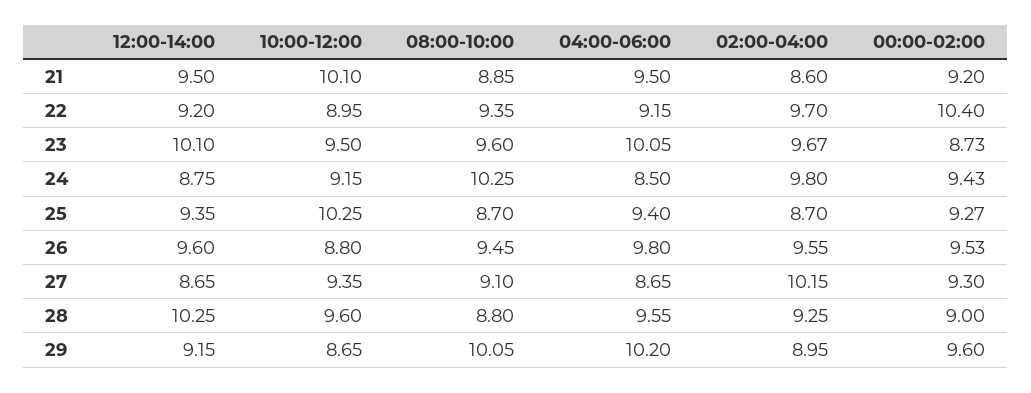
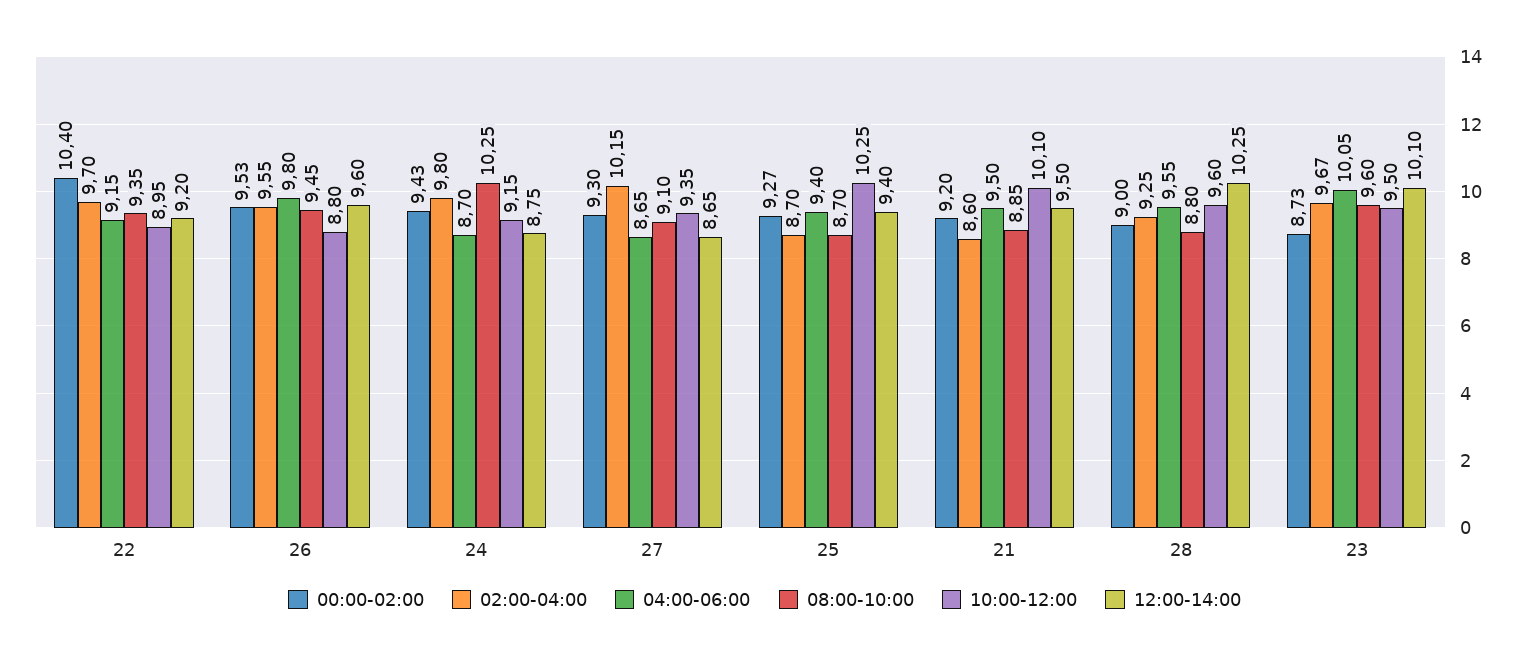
  {
    "12:00-14:00": {
      "21": 9.5,
      "22": 9.2,
      "23": 10.1,
      "24": 8.75,
-     "25": 9.35,
+     "25": 9.4,
      "26": 9.6,
      "27": 8.65,
-     "28": 10.25,
+     "28": 10.25
-     "29": 9.15
    },
    "10:00-12:00": {
      "21": 10.1,
      "22": 8.95,
      "23": 9.5,
      "24": 9.15,
      "25": 10.25,
      "26": 8.8,
      "27": 9.35,
-     "28": 9.6,
+     "28": 9.6
-     "29": 8.65
    },
    "08:00-10:00": {
      "21": 8.85,
      "22": 9.35,
      "23": 9.6,
      "24": 10.25,
      "25": 8.7,
      "26": 9.45,
      "27": 9.1,
-     "28": 8.8,
+     "28": 8.8
-     "29": 10.05
    },
    "04:00-06:00": {
      "21": 9.5,
      "22": 9.15,
      "23": 10.05,
-     "24": 8.5,
+     "24": 8.7,
      "25": 9.4,
      "26": 9.8,
      "27": 8.65,
-     "28": 9.55,
+     "28": 9.55
-     "29": 10.2
    },
    "02:00-04:00": {
      "21": 8.6,
      "22": 9.7,
      "23": 9.67,
      "24": 9.8,
      "25": 8.7,
      "26": 9.55,
      "27": 10.15,
-     "28": 9.25,
+     "28": 9.25
-     "29": 8.95
    },
    "00:00-02:00": {
      "21": 9.2,
      "22": 10.4,
      "23": 8.73,
      "24": 9.43,
      "25": 9.27,
      "26": 9.53,
      "27": 9.3,
-     "28": 9,
+     "28": 9
-     "29": 9.6
    }
  }

